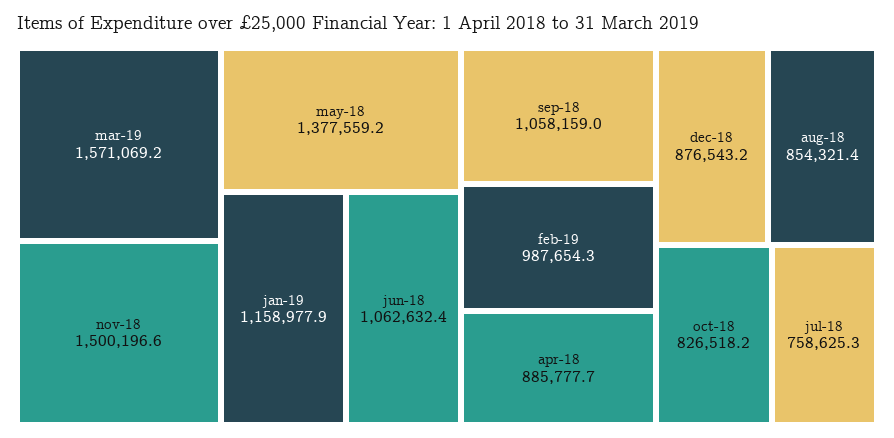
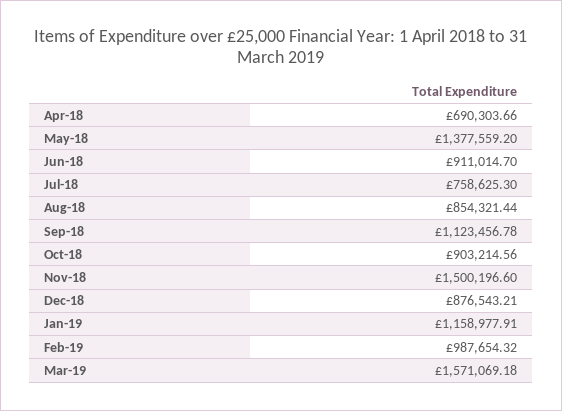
  {
    "mar-19": 1571069.18,
    "nov-18": 1500196.6,
    "may-18": 1377559.2,
    "jan-19": 1158977.91,
-   "jun-18": 1062632.4,
+   "jun-18": 911014.7,
-   "sep-18": 1058159,
+   "sep-18": 1123456.78,
    "feb-19": 987654.32,
-   "apr-18": 885777.7,
+   "apr-18": 690303.66,
    "dec-18": 876543.21,
    "aug-18": 854321.44,
-   "oct-18": 826518.2,
+   "oct-18": 903214.56,
    "jul-18": 758625.3
  }

